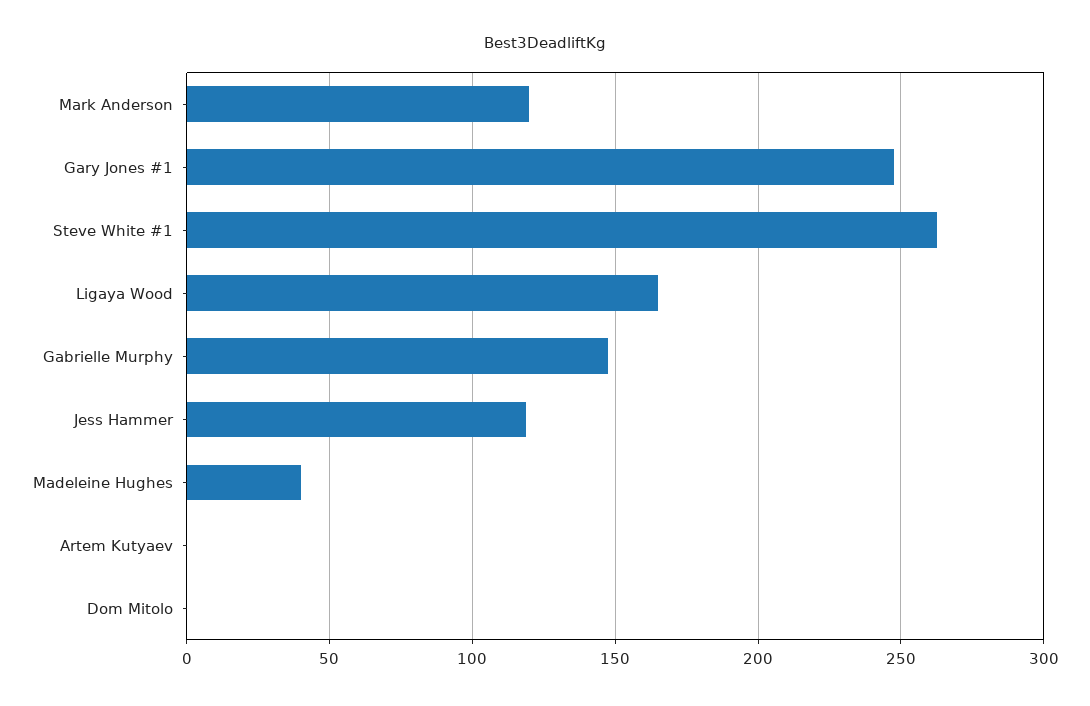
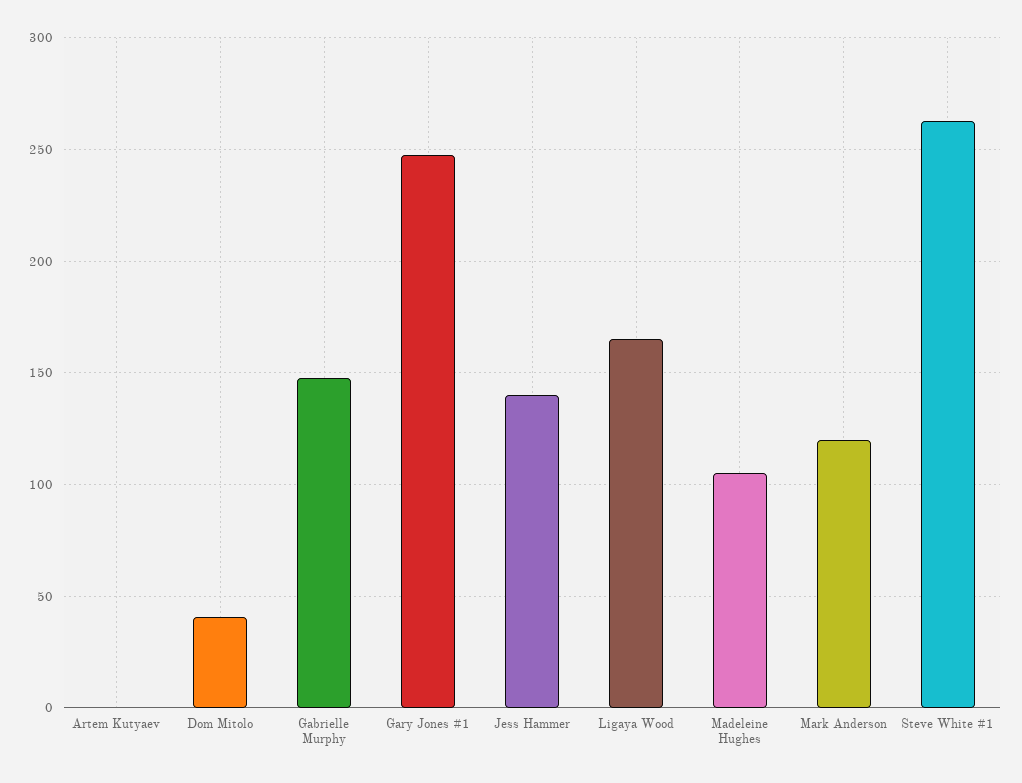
  {
    "Mark Anderson": 120,
    "Gary Jones #1": 250,
    "Steve White #1": 265,
    "Ligaya Wood": 165,
    "Gabrielle Murphy": 150,
-   "Jess Hammer": 120,
+   "Jess Hammer": 140,
-   "Madeleine Hughes": 40,
+   "Madeleine Hughes": 105,
    "Artem Kutyaev": 0,
-   "Dom Mitolo": 0
+   "Dom Mitolo": 40
  }

